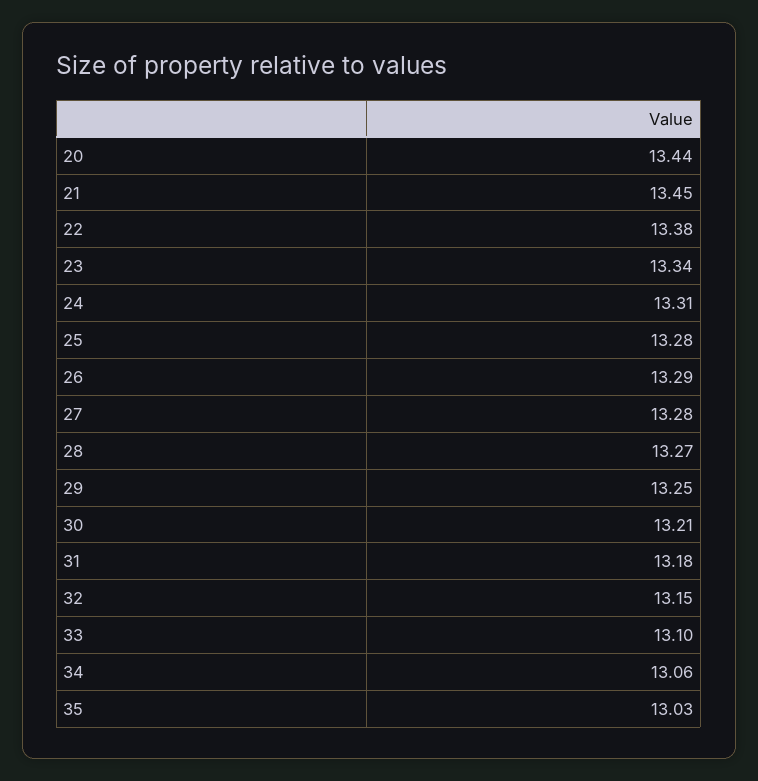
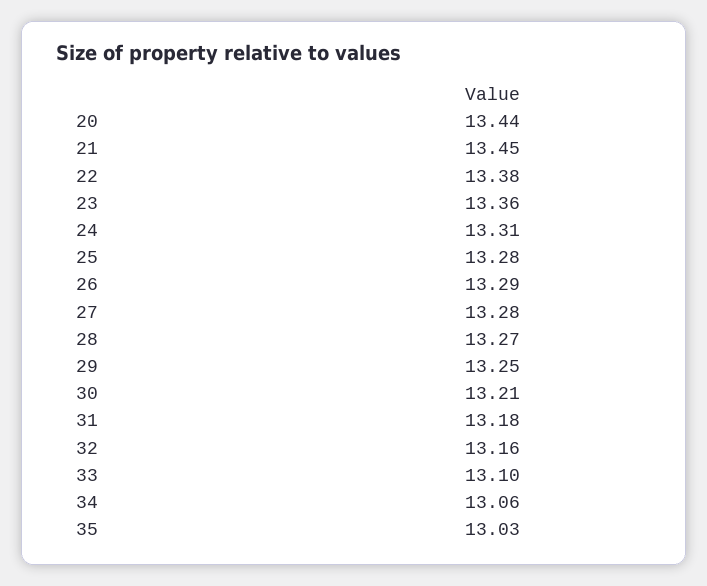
  {
    "20": 13.44,
    "21": 13.45,
    "22": 13.38,
-   "23": 13.34,
+   "23": 13.36,
    "24": 13.31,
    "25": 13.28,
    "26": 13.29,
    "27": 13.28,
    "28": 13.27,
    "29": 13.25,
    "30": 13.21,
    "31": 13.18,
-   "32": 13.15,
+   "32": 13.16,
    "33": 13.1,
    "34": 13.06,
    "35": 13.03
  }

